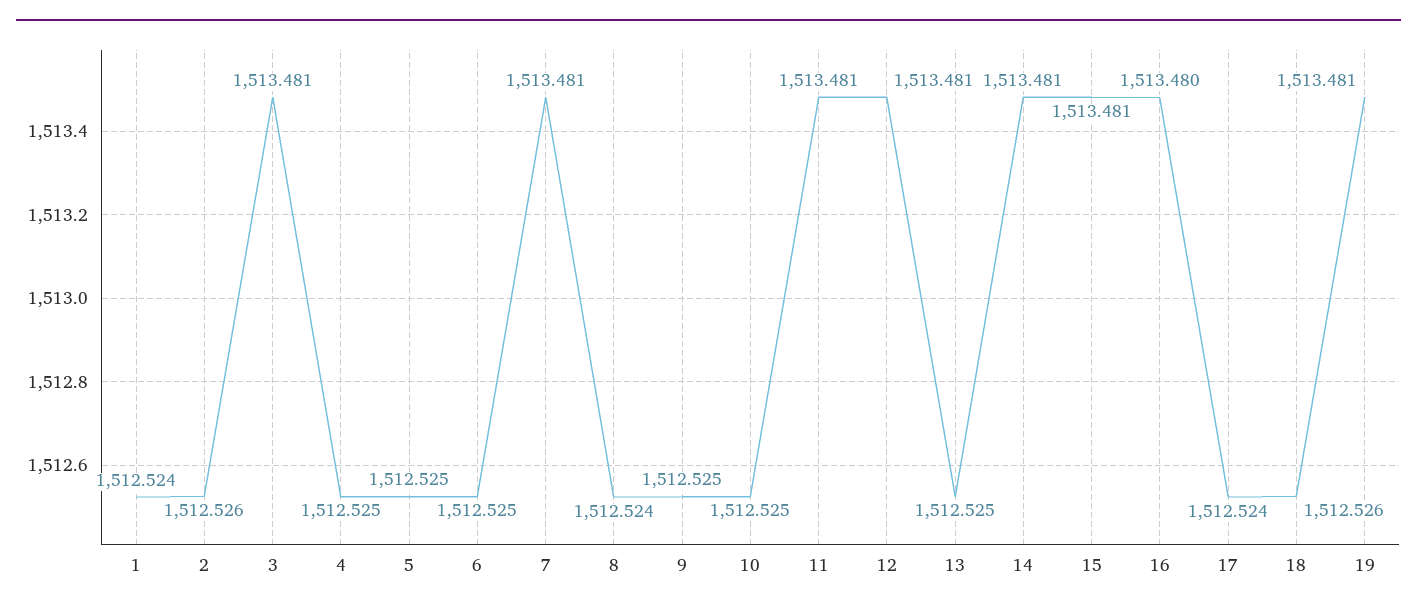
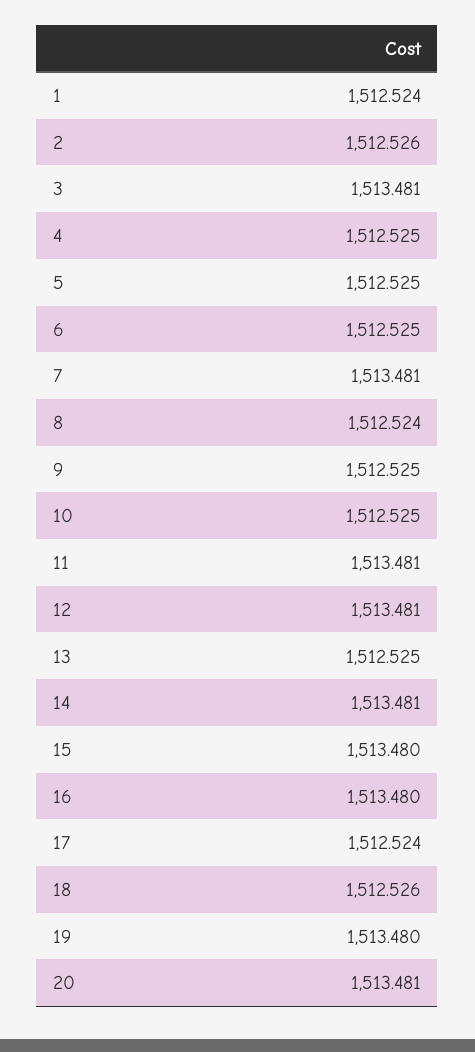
  {
    "1": 1512.524,
    "2": 1512.526,
    "3": 1513.481,
    "4": 1512.525,
    "5": 1512.525,
    "6": 1512.525,
    "7": 1513.481,
    "8": 1512.524,
    "9": 1512.525,
    "10": 1512.525,
    "11": 1513.481,
    "12": 1513.481,
    "13": 1512.525,
    "14": 1513.481,
-   "15": 1513.481,
+   "15": 1513.48,
    "16": 1513.48,
    "17": 1512.524,
    "18": 1512.526,
-   "19": 1513.481
+   "19": 1513.48,
+   "20": 1513.481
  }

